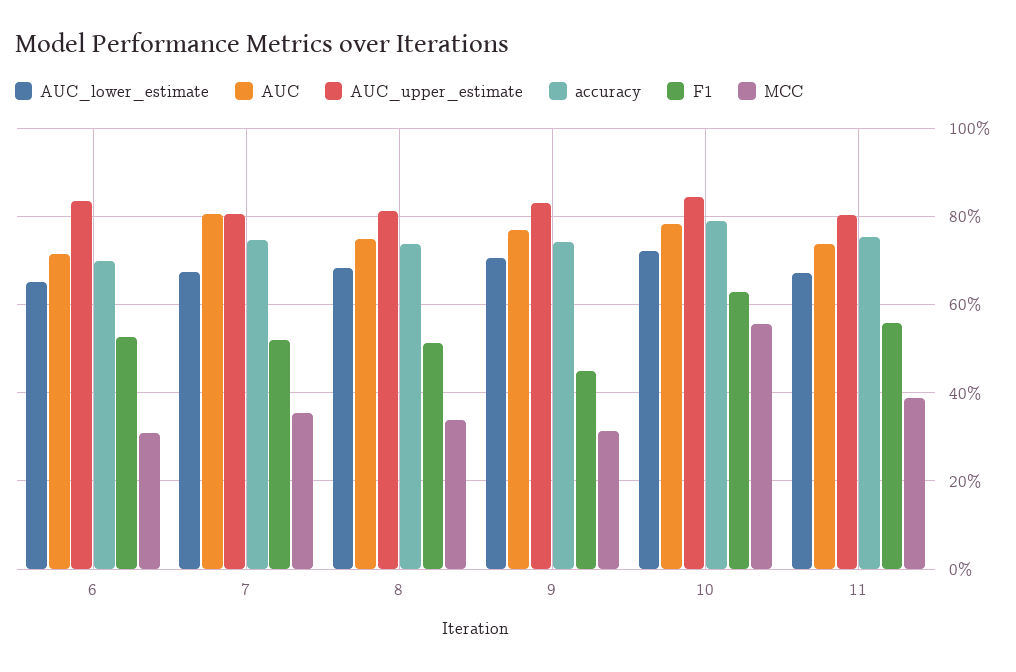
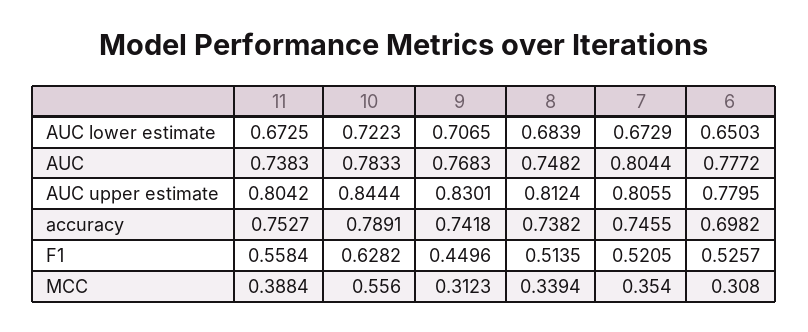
  {
    "AUC_lower_estimate": {
      "6": 0.6503,
      "7": 0.6729,
      "8": 0.6839,
      "9": 0.7065,
      "10": 0.7223,
      "11": 0.6725
    },
    "AUC": {
-     "6": 0.72,
+     "6": 0.7772,
      "7": 0.8044,
      "8": 0.7482,
      "9": 0.7683,
      "10": 0.7833,
      "11": 0.7383
    },
    "AUC_upper_estimate": {
-     "6": 0.84,
+     "6": 0.7795,
      "7": 0.8055,
      "8": 0.8124,
      "9": 0.8301,
      "10": 0.8444,
      "11": 0.8042
    },
    "accuracy": {
      "6": 0.6982,
      "7": 0.7455,
      "8": 0.7382,
      "9": 0.7418,
      "10": 0.7891,
      "11": 0.7527
    },
    "F1": {
      "6": 0.5257,
      "7": 0.5205,
      "8": 0.5135,
      "9": 0.4496,
      "10": 0.6282,
      "11": 0.5584
    },
    "MCC": {
      "6": 0.308,
      "7": 0.354,
      "8": 0.3394,
      "9": 0.3123,
      "10": 0.556,
      "11": 0.3884
    }
  }

